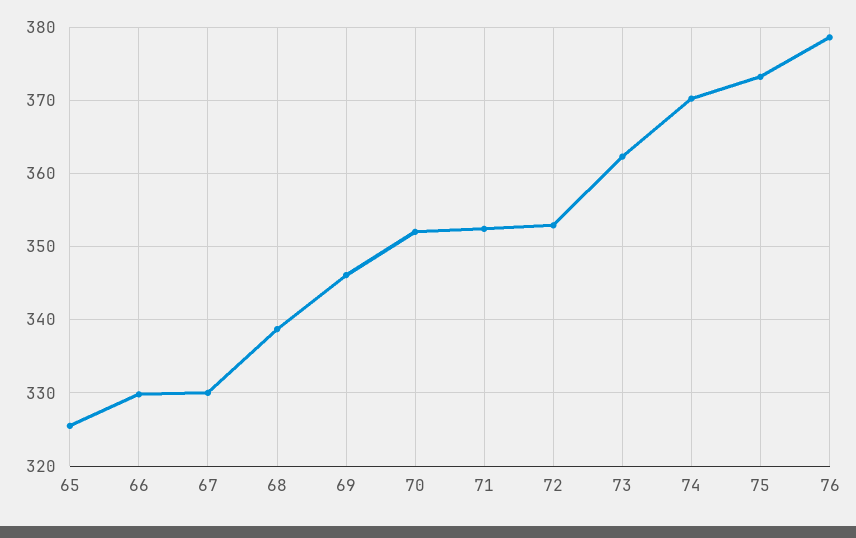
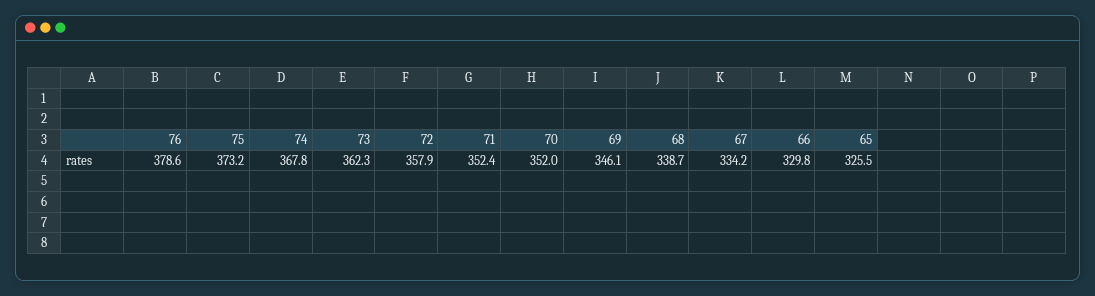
  {
    "65": 325.5,
    "66": 329.8,
-   "67": 330,
+   "67": 334.2,
    "68": 338.7,
    "69": 346.1,
    "70": 352,
    "71": 352.4,
-   "72": 353,
+   "72": 357.9,
    "73": 362.3,
-   "74": 370,
+   "74": 367.8,
    "75": 373.2,
    "76": 378.6
  }

